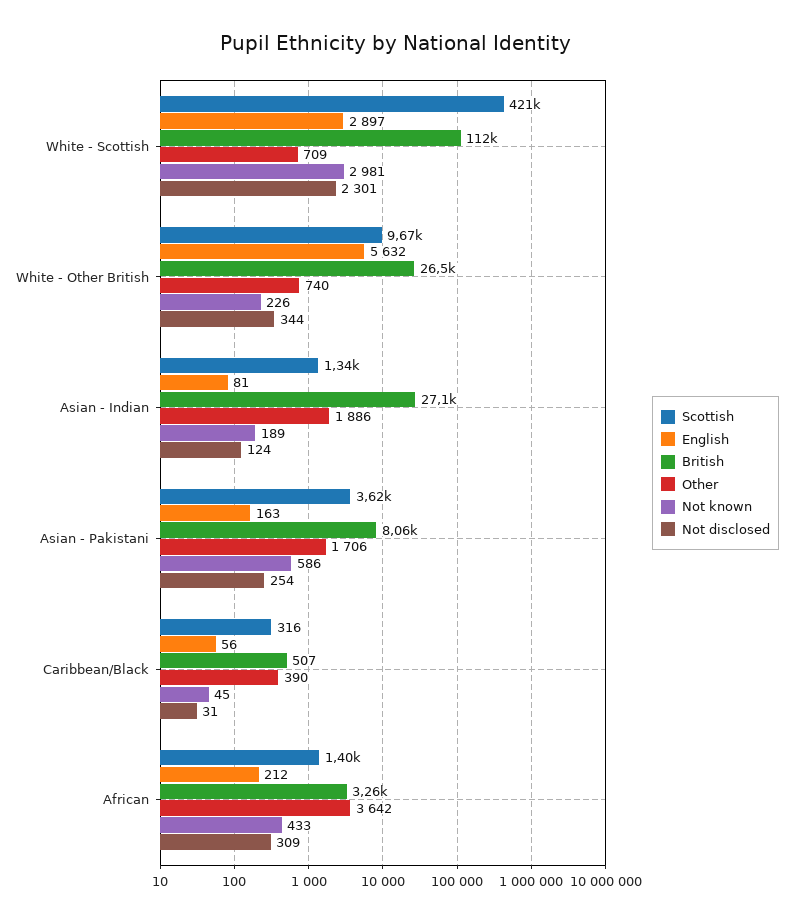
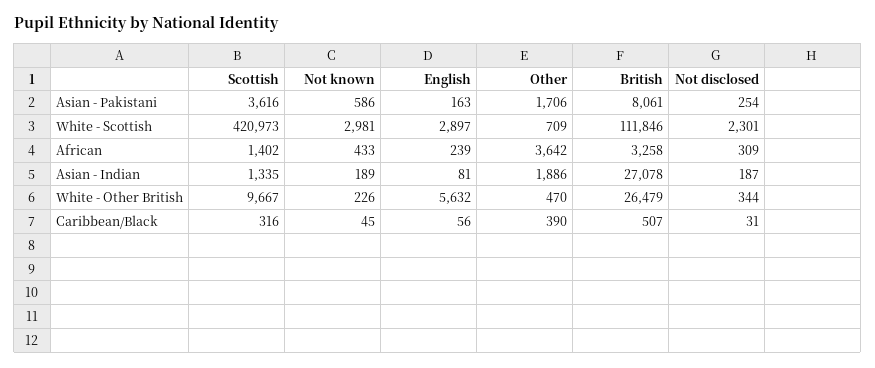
  {
    "Scottish": {
      "White - Scottish": 420973,
      "White - Other British": 9667,
      "Asian - Indian": 1335,
      "Asian - Pakistani": 3616,
      "Caribbean/Black": 316,
      "African": 1402
    },
    "English": {
      "White - Scottish": 2897,
      "White - Other British": 5632,
      "Asian - Indian": 81,
      "Asian - Pakistani": 163,
      "Caribbean/Black": 56,
-     "African": 212
+     "African": 239
    },
    "British": {
      "White - Scottish": 111846,
      "White - Other British": 26479,
      "Asian - Indian": 27078,
      "Asian - Pakistani": 8061,
      "Caribbean/Black": 507,
      "African": 3258
    },
    "Other": {
      "White - Scottish": 709,
-     "White - Other British": 740,
+     "White - Other British": 470,
      "Asian - Indian": 1886,
      "Asian - Pakistani": 1706,
      "Caribbean/Black": 390,
      "African": 3642
    },
    "Not known": {
      "White - Scottish": 2981,
      "White - Other British": 226,
      "Asian - Indian": 189,
      "Asian - Pakistani": 586,
      "Caribbean/Black": 45,
      "African": 433
    },
    "Not disclosed": {
      "White - Scottish": 2301,
      "White - Other British": 344,
-     "Asian - Indian": 124,
+     "Asian - Indian": 187,
      "Asian - Pakistani": 254,
      "Caribbean/Black": 31,
      "African": 309
    }
  }

